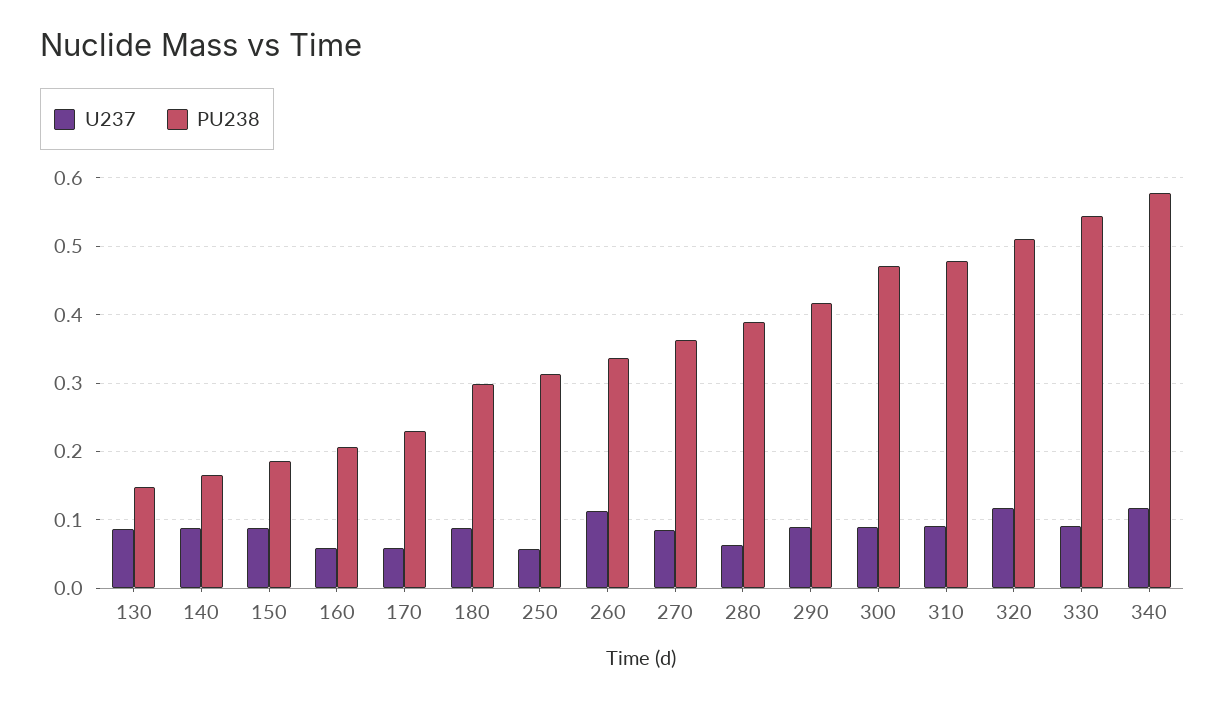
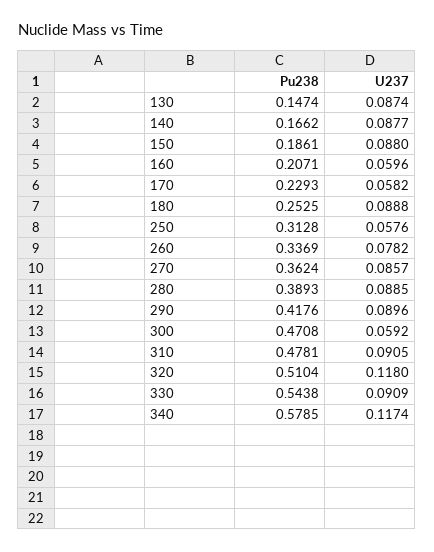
  {
    "U237": {
      "130": 0.0874,
      "140": 0.0877,
      "150": 0.088,
      "160": 0.0596,
      "170": 0.0582,
      "180": 0.0888,
      "250": 0.0576,
-     "260": 0.11,
+     "260": 0.0782,
      "270": 0.0857,
-     "280": 0.06,
+     "280": 0.0885,
      "290": 0.0896,
-     "300": 0.09,
+     "300": 0.0592,
      "310": 0.0905,
      "320": 0.118,
      "330": 0.0909,
      "340": 0.1174
    },
    "PU238": {
      "130": 0.1474,
      "140": 0.1662,
      "150": 0.1861,
      "160": 0.2071,
      "170": 0.2293,
-     "180": 0.3,
+     "180": 0.2525,
      "250": 0.3128,
      "260": 0.3369,
      "270": 0.3624,
      "280": 0.3893,
      "290": 0.4176,
      "300": 0.4708,
      "310": 0.4781,
      "320": 0.5104,
      "330": 0.5438,
      "340": 0.5785
    }
  }

